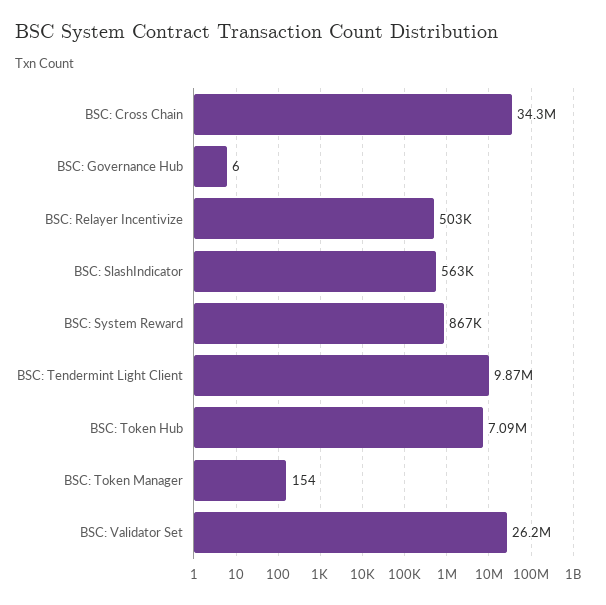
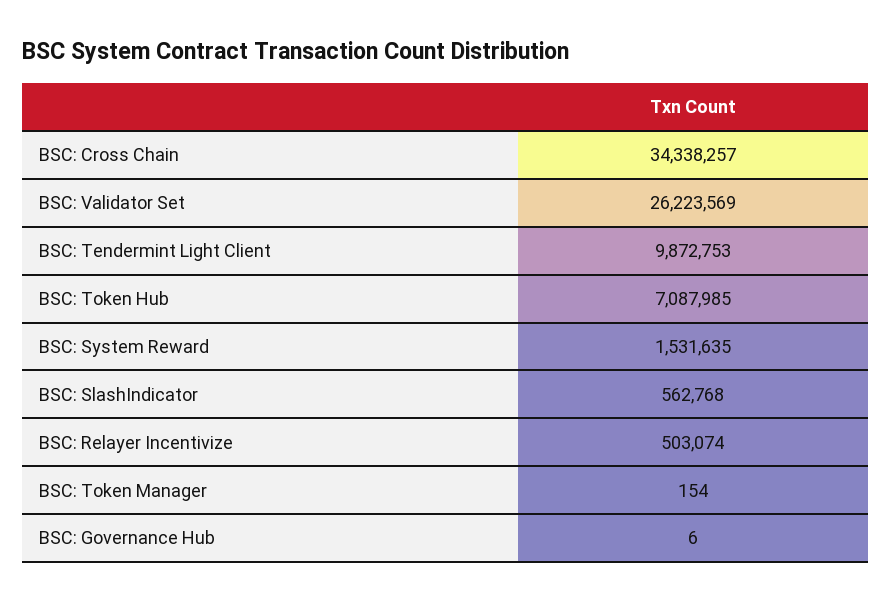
  {
    "BSC: Cross Chain": 34338257,
    "BSC: Governance Hub": 6,
    "BSC: Relayer Incentivize": 503074,
    "BSC: SlashIndicator": 562768,
-   "BSC: System Reward": 867000,
+   "BSC: System Reward": 1531635,
    "BSC: Tendermint Light Client": 9872753,
    "BSC: Token Hub": 7087985,
    "BSC: Token Manager": 154,
    "BSC: Validator Set": 26223569
  }

